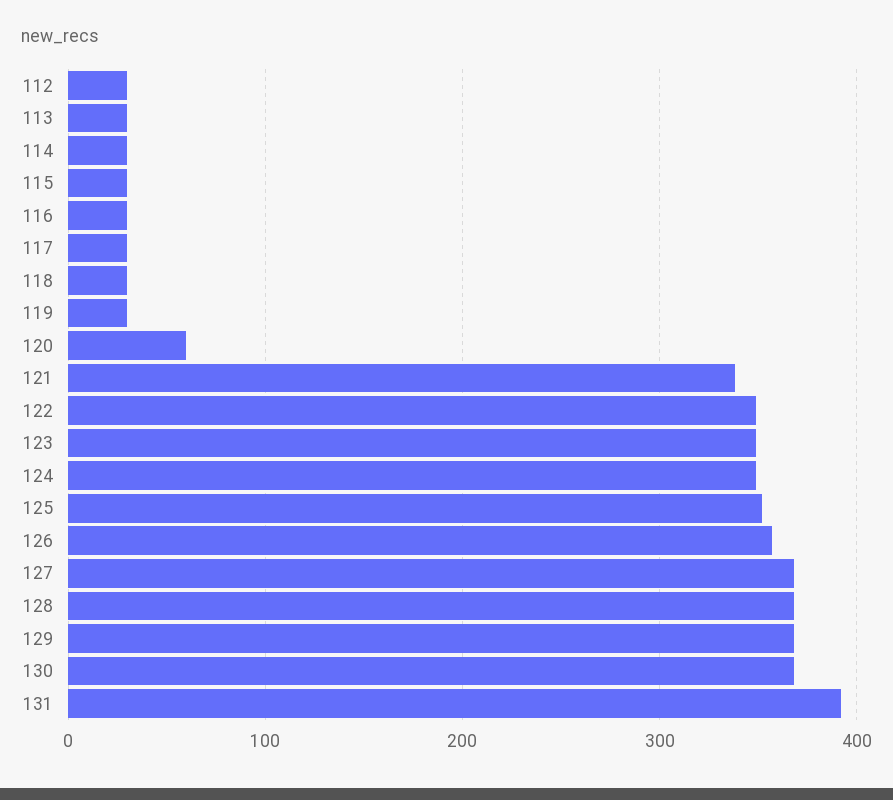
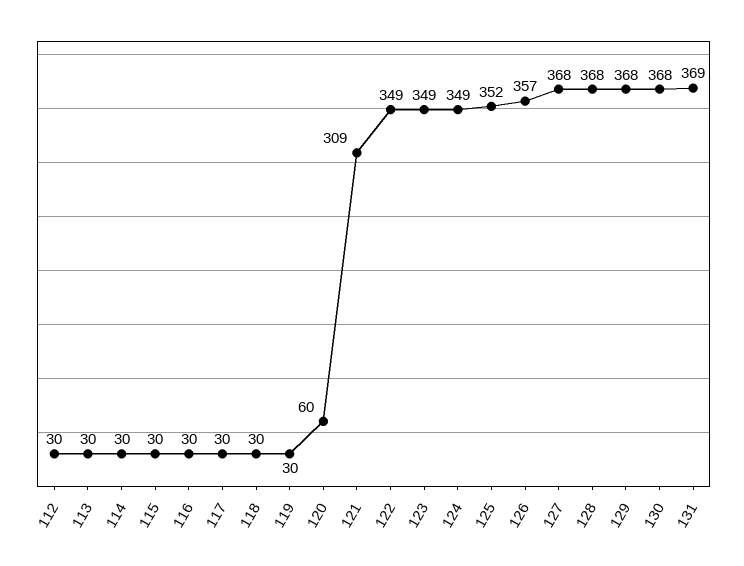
  {
    "112": 30,
    "113": 30,
    "114": 30,
    "115": 30,
    "116": 30,
    "117": 30,
    "118": 30,
    "119": 30,
    "120": 60,
-   "121": 340,
+   "121": 309,
    "122": 349,
    "123": 349,
    "124": 349,
    "125": 352,
    "126": 357,
    "127": 368,
    "128": 368,
    "129": 368,
    "130": 368,
-   "131": 390
+   "131": 369
  }

